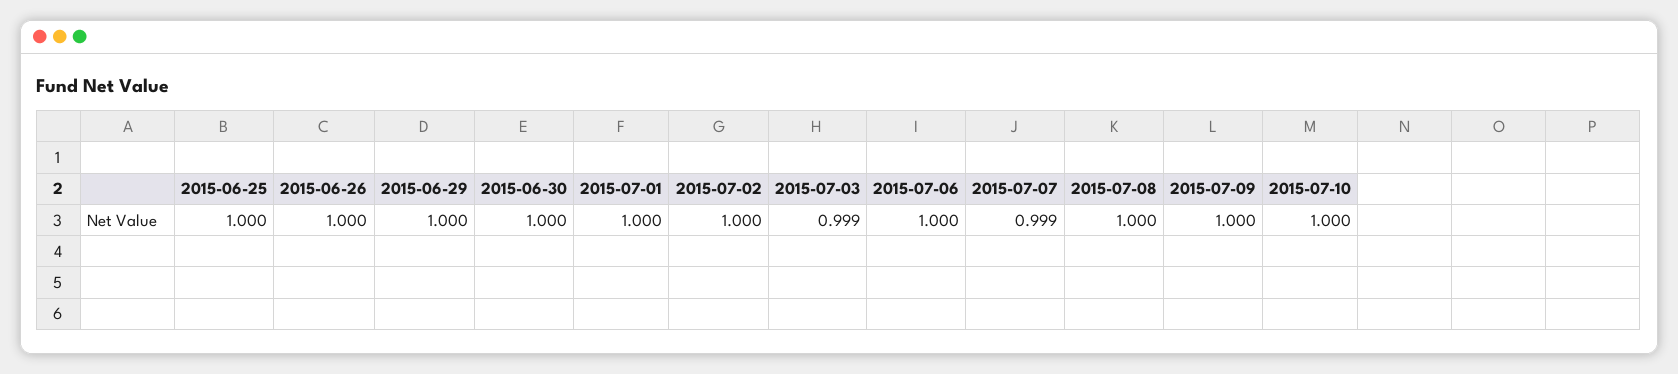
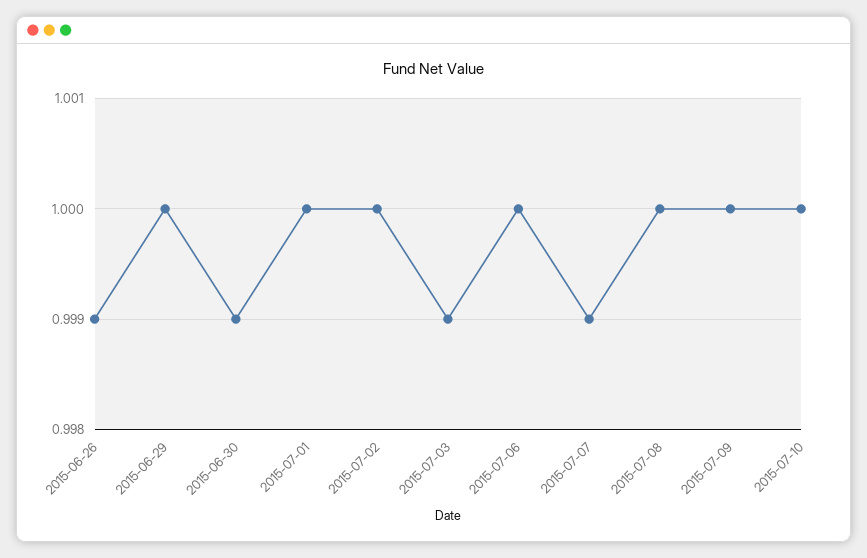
  {
-   "2015-06-25": 1,
-   "2015-06-26": 1,
+   "2015-06-26": 0.999,
    "2015-06-29": 1,
-   "2015-06-30": 1,
+   "2015-06-30": 0.999,
    "2015-07-01": 1,
    "2015-07-02": 1,
    "2015-07-03": 0.999,
    "2015-07-06": 1,
    "2015-07-07": 0.999,
    "2015-07-08": 1,
    "2015-07-09": 1,
    "2015-07-10": 1
  }

